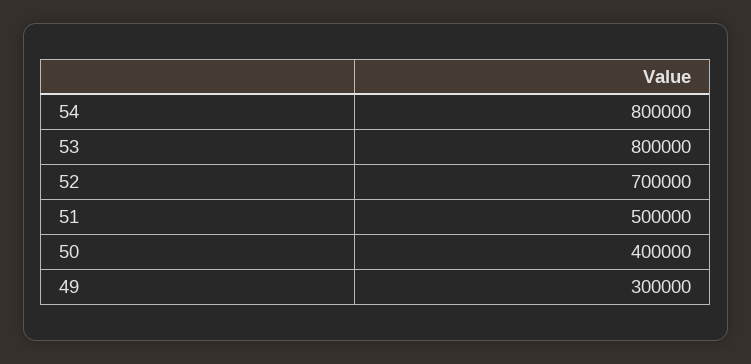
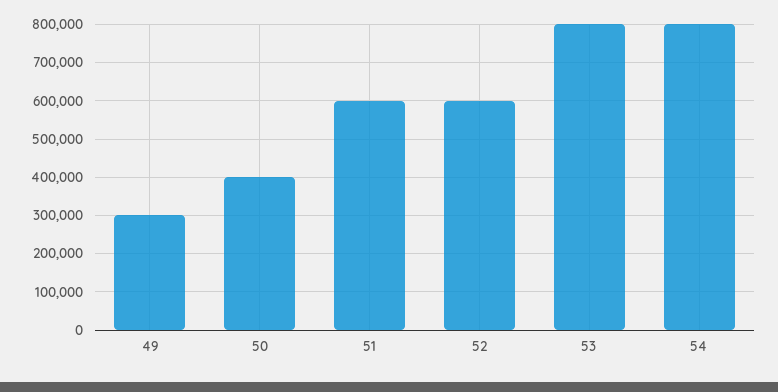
  {
    "54": 800000,
    "53": 800000,
-   "52": 700000,
+   "52": 600000,
-   "51": 500000,
+   "51": 600000,
    "50": 400000,
    "49": 300000
  }

